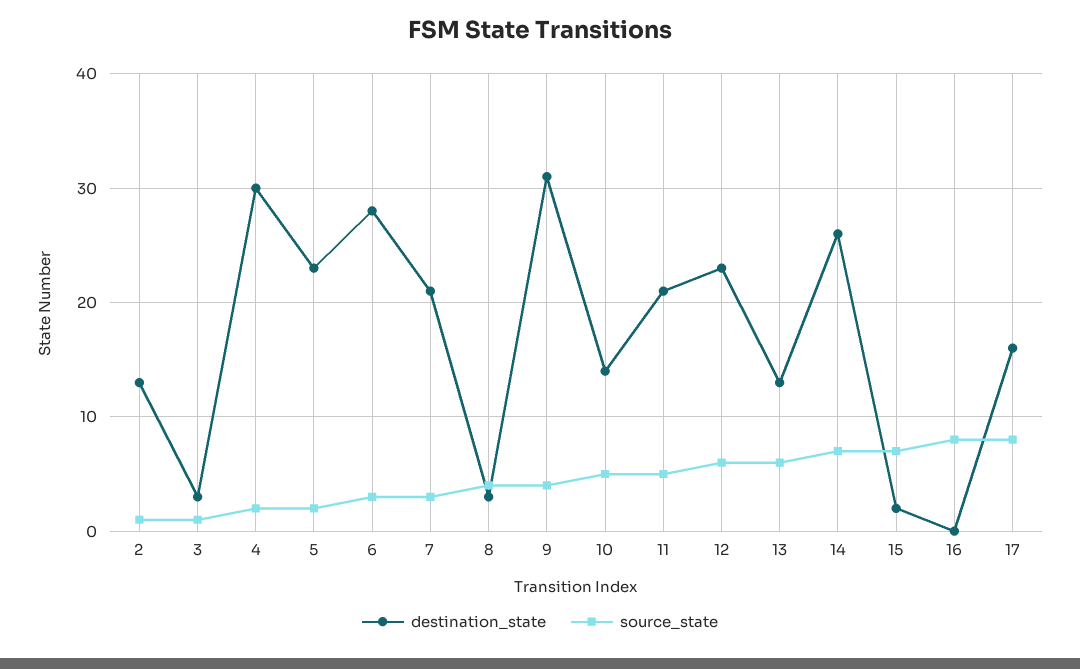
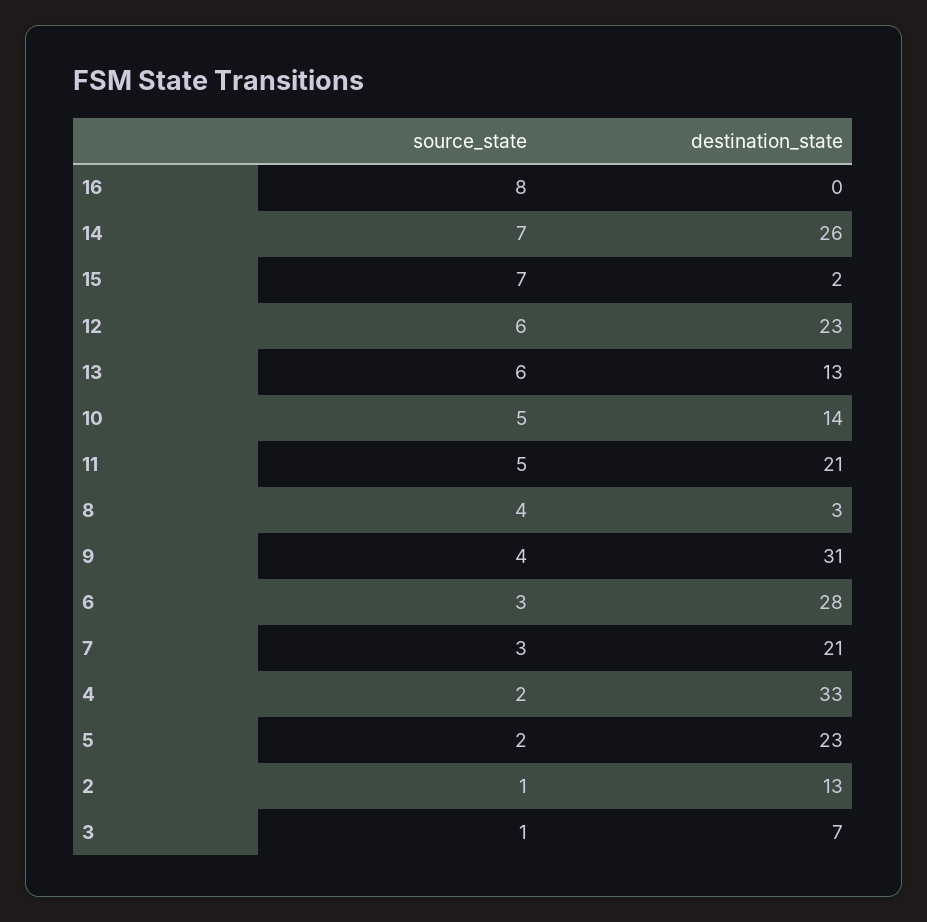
  {
    "destination_state": {
      "2": 13,
-     "3": 3,
+     "3": 7,
-     "4": 30,
+     "4": 33,
      "5": 23,
      "6": 28,
      "7": 21,
      "8": 3,
      "9": 31,
      "10": 14,
      "11": 21,
      "12": 23,
      "13": 13,
      "14": 26,
      "15": 2,
-     "16": 0,
+     "16": 0
-     "17": 16
    },
    "source_state": {
      "2": 1,
      "3": 1,
      "4": 2,
      "5": 2,
      "6": 3,
      "7": 3,
      "8": 4,
      "9": 4,
      "10": 5,
      "11": 5,
      "12": 6,
      "13": 6,
      "14": 7,
      "15": 7,
-     "16": 8,
+     "16": 8
-     "17": 8
    }
  }

